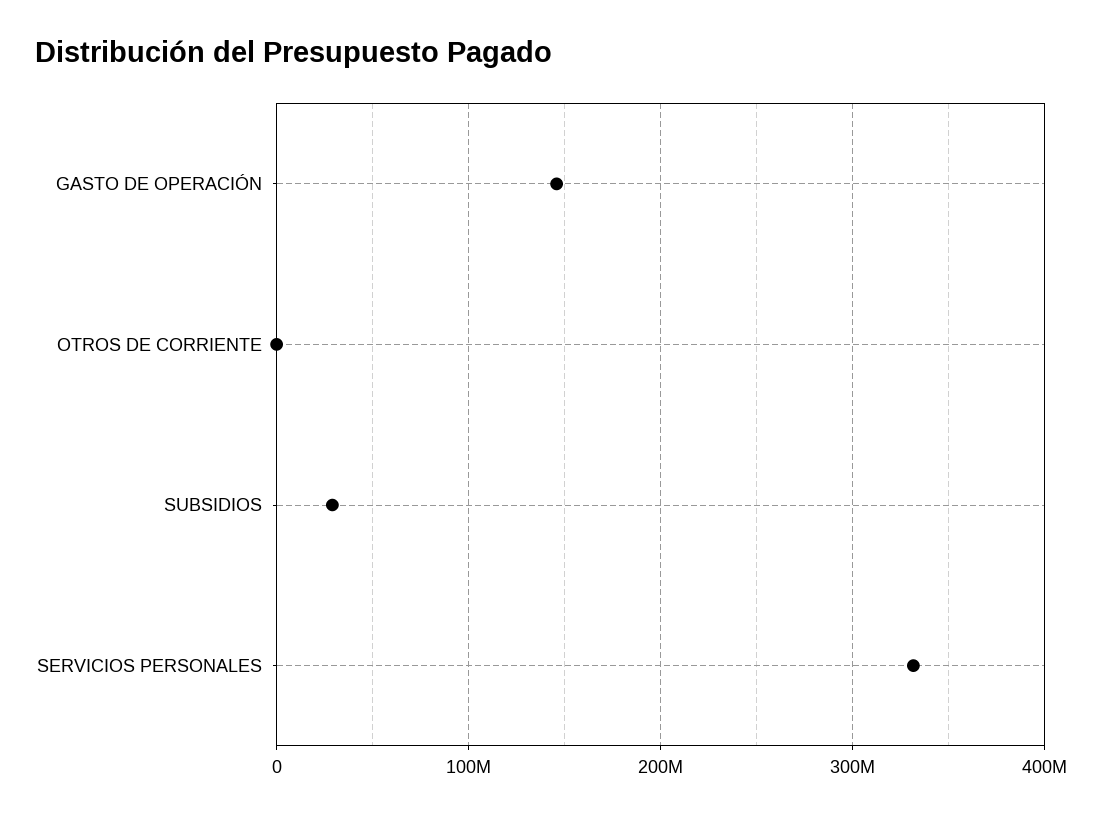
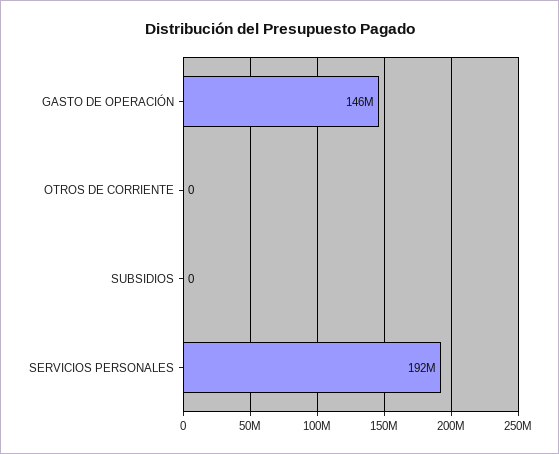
  {
    "GASTO DE OPERACIÓN": 146000000,
    "OTROS DE CORRIENTE": 0,
-   "SUBSIDIOS": 30000000,
+   "SUBSIDIOS": 0,
-   "SERVICIOS PERSONALES": 330000000
+   "SERVICIOS PERSONALES": 192000000
  }

